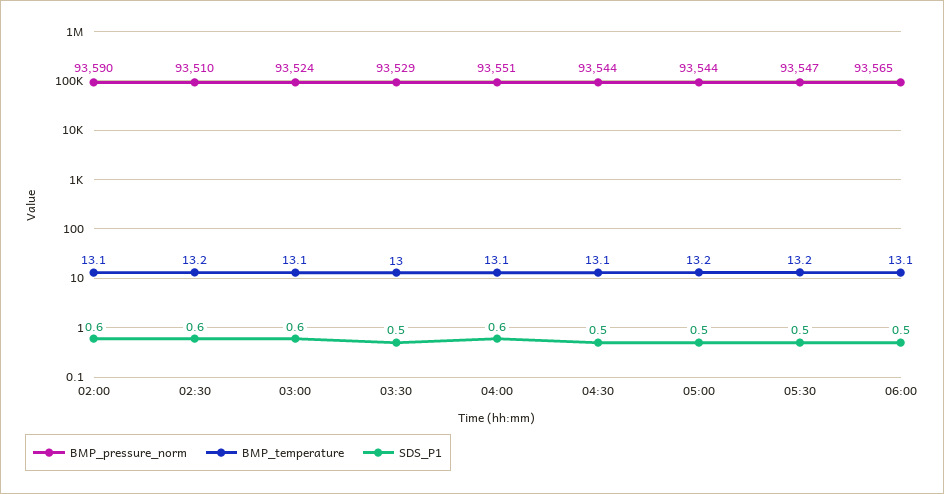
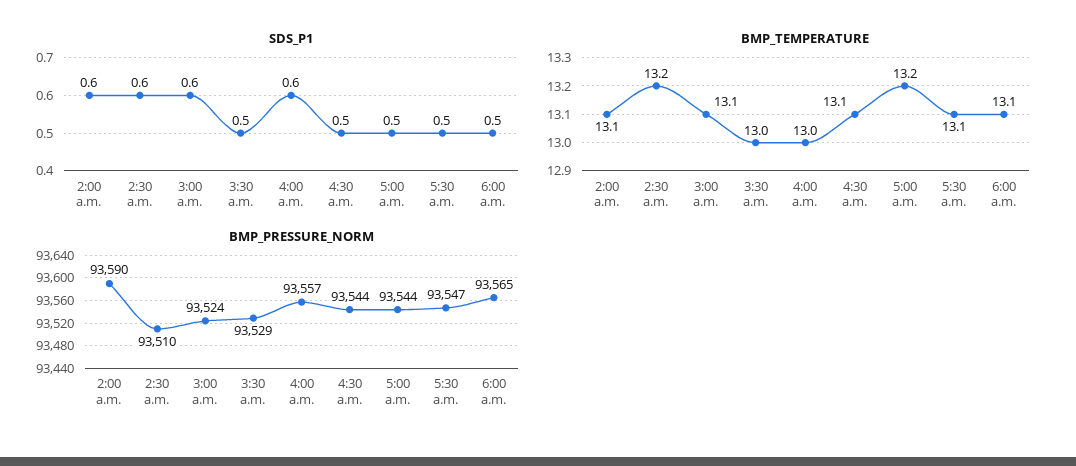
  {
    "BMP_pressure_norm": {
      "02:00": 93590,
      "02:30": 93510,
      "03:00": 93524,
      "03:30": 93529,
-     "04:00": 93551,
+     "04:00": 93557,
      "04:30": 93544,
      "05:00": 93544,
      "05:30": 93547,
      "06:00": 93565
    },
    "BMP_temperature": {
      "02:00": 13.1,
      "02:30": 13.2,
      "03:00": 13.1,
      "03:30": 13,
-     "04:00": 13.1,
+     "04:00": 13,
      "04:30": 13.1,
      "05:00": 13.2,
-     "05:30": 13.2,
+     "05:30": 13.1,
      "06:00": 13.1
    },
    "SDS_P1": {
      "02:00": 0.6,
      "02:30": 0.6,
      "03:00": 0.6,
      "03:30": 0.5,
      "04:00": 0.6,
      "04:30": 0.5,
      "05:00": 0.5,
      "05:30": 0.5,
      "06:00": 0.5
    }
  }

